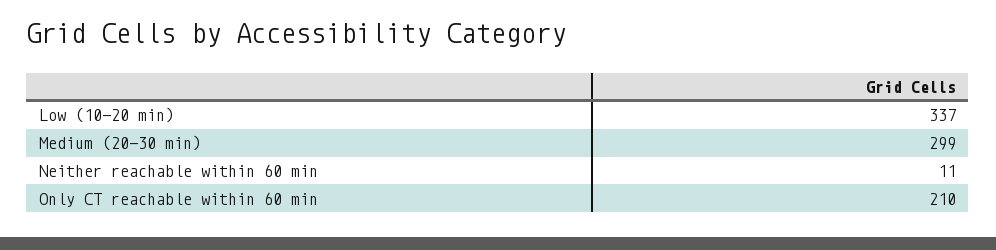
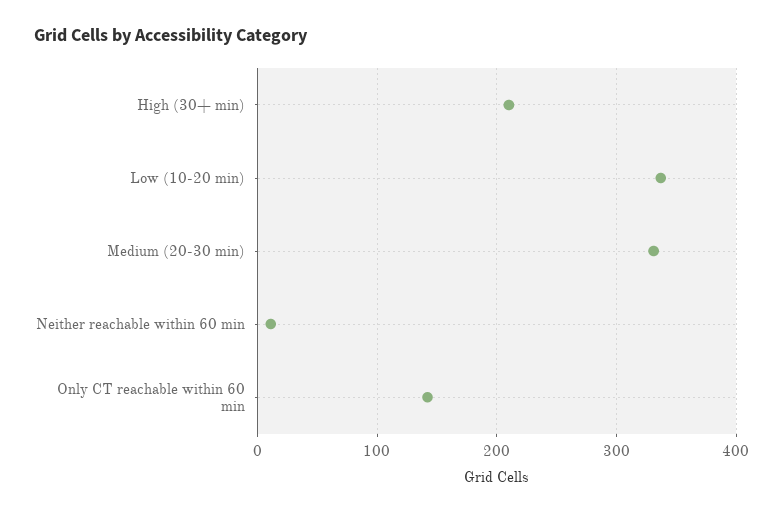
  {
    "Low (10-20 min)": 337,
-   "Medium (20-30 min)": 299,
+   "Medium (20-30 min)": 330,
    "Neither reachable within 60 min": 11,
-   "Only CT reachable within 60 min": 210
+   "Only CT reachable within 60 min": 140,
+   "High (30+ min)": 210
  }

